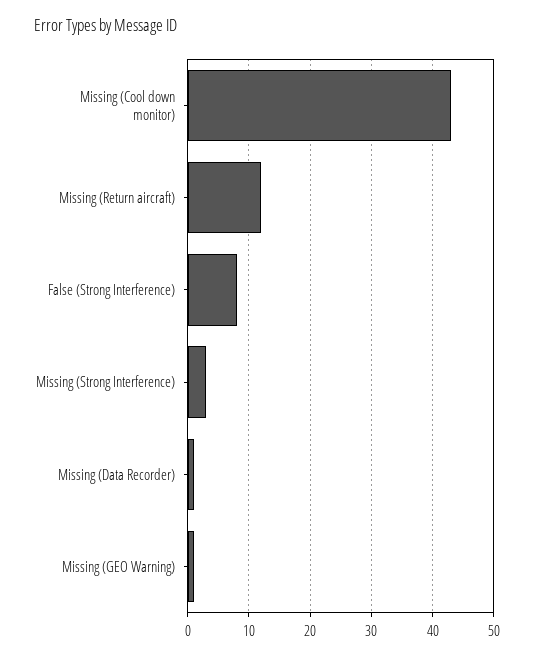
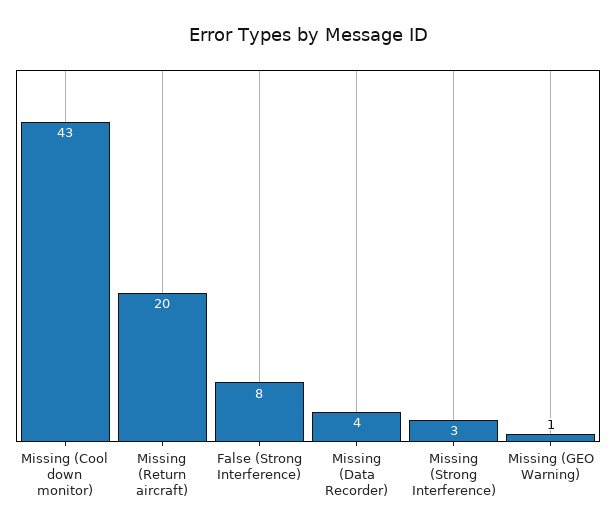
  {
    "Missing (Cool down monitor)": 43,
-   "Missing (Return aircraft)": 12,
+   "Missing (Return aircraft)": 20,
    "False (Strong Interference)": 8,
    "Missing (Strong Interference)": 3,
-   "Missing (Data Recorder)": 1,
+   "Missing (Data Recorder)": 4,
    "Missing (GEO Warning)": 1
  }

